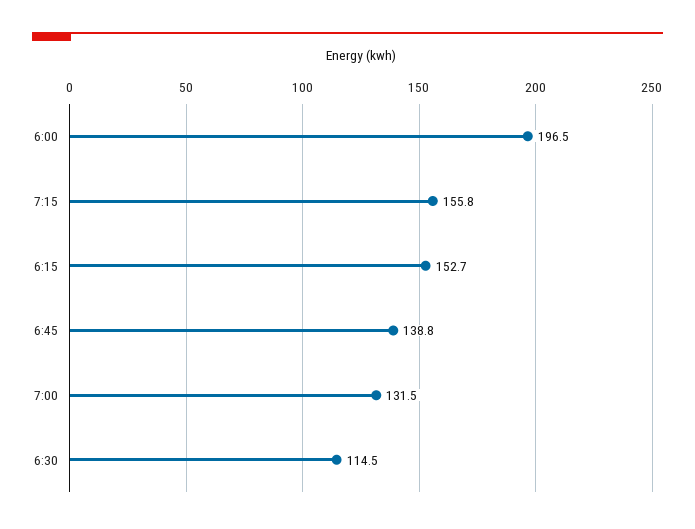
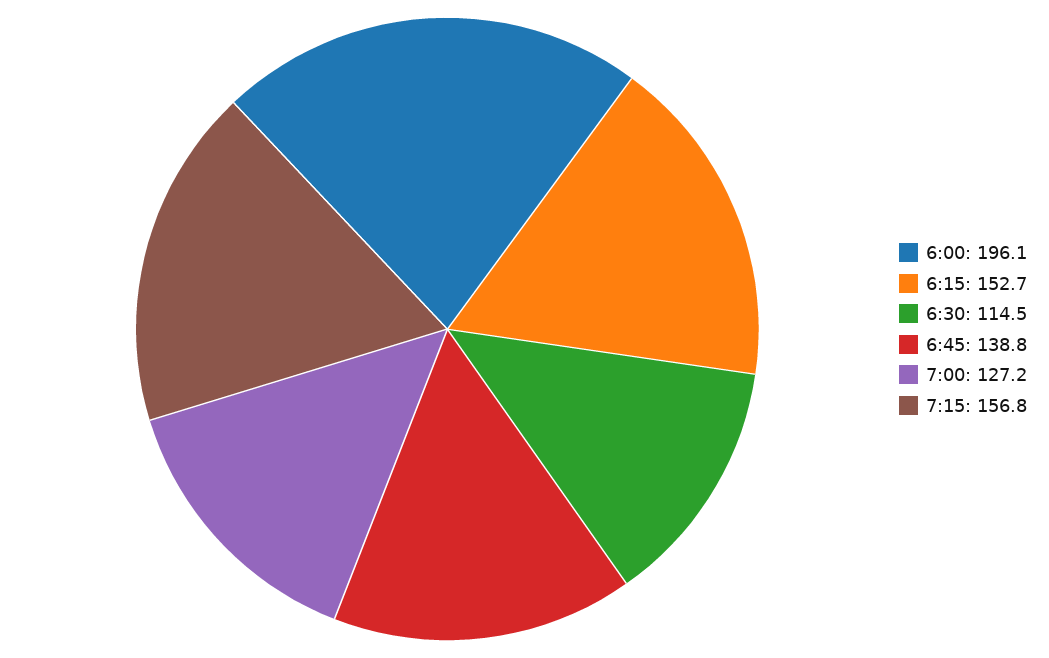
  {
-   "6:00": 196.5,
+   "6:00": 196.1,
-   "7:15": 155.8,
+   "7:15": 156.8,
    "6:15": 152.7,
    "6:45": 138.8,
-   "7:00": 131.5,
+   "7:00": 127.2,
    "6:30": 114.5
  }

